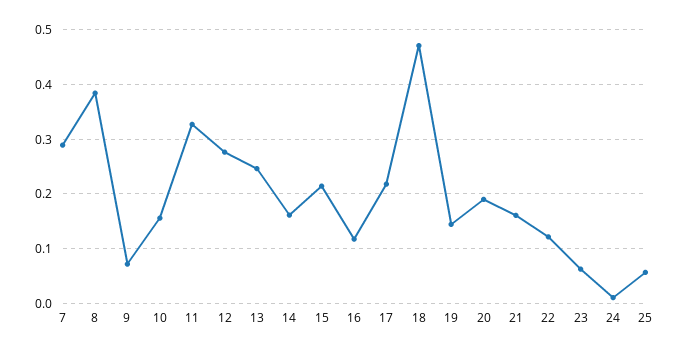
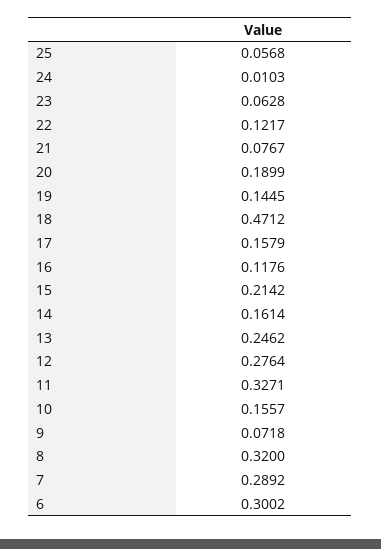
  {
    "7": 0.2892,
-   "8": 0.38,
+   "8": 0.32,
    "9": 0.0718,
    "10": 0.1557,
    "11": 0.3271,
    "12": 0.2764,
    "13": 0.2462,
    "14": 0.1614,
    "15": 0.2142,
    "16": 0.1176,
-   "17": 0.22,
+   "17": 0.1579,
    "18": 0.4712,
    "19": 0.1445,
    "20": 0.1899,
-   "21": 0.16,
+   "21": 0.0767,
    "22": 0.1217,
    "23": 0.0628,
    "24": 0.0103,
-   "25": 0.0568
+   "25": 0.0568,
+   "6": 0.3002
  }

